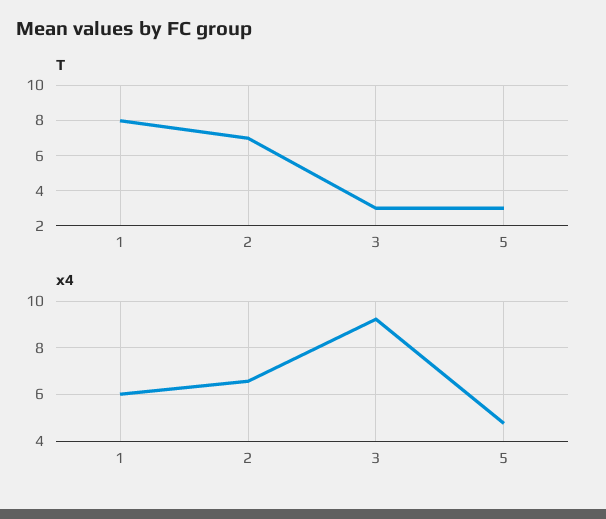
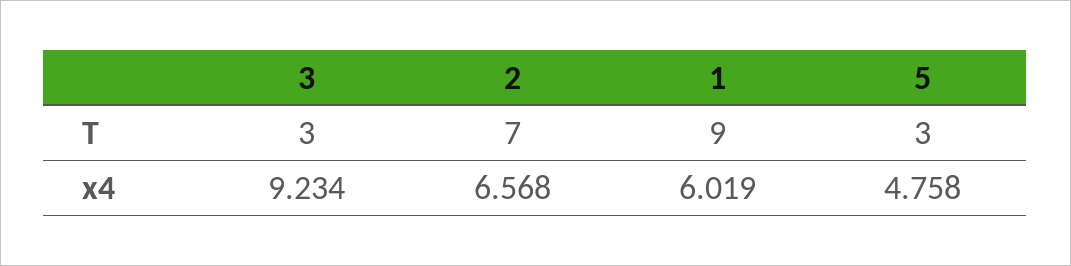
  {
    "T": {
-     "1": 8,
+     "1": 9,
      "2": 7,
      "3": 3,
      "5": 3
    },
    "x4": {
      "1": 6.019,
      "2": 6.568,
      "3": 9.234,
      "5": 4.758
    }
  }

